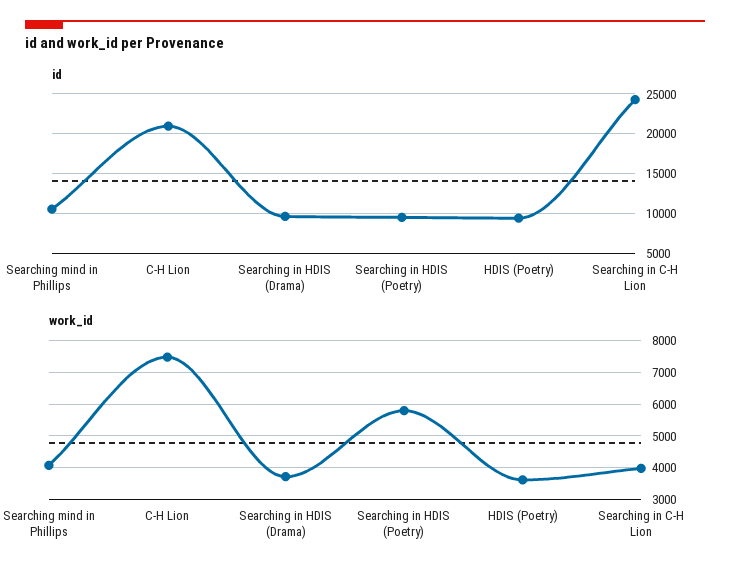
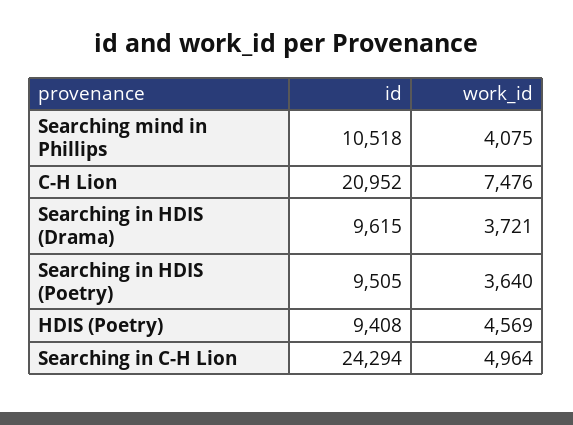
  {
    "id": {
      "Searching mind in Phillips": 10518,
      "C-H Lion": 20952,
      "Searching in HDIS (Drama)": 9615,
      "Searching in HDIS (Poetry)": 9505,
      "HDIS (Poetry)": 9408,
      "Searching in C-H Lion": 24294
    },
    "work_id": {
      "Searching mind in Phillips": 4075,
      "C-H Lion": 7476,
      "Searching in HDIS (Drama)": 3721,
-     "Searching in HDIS (Poetry)": 5800,
+     "Searching in HDIS (Poetry)": 3640,
-     "HDIS (Poetry)": 3600,
+     "HDIS (Poetry)": 4569,
-     "Searching in C-H Lion": 4000
+     "Searching in C-H Lion": 4964
    }
  }

